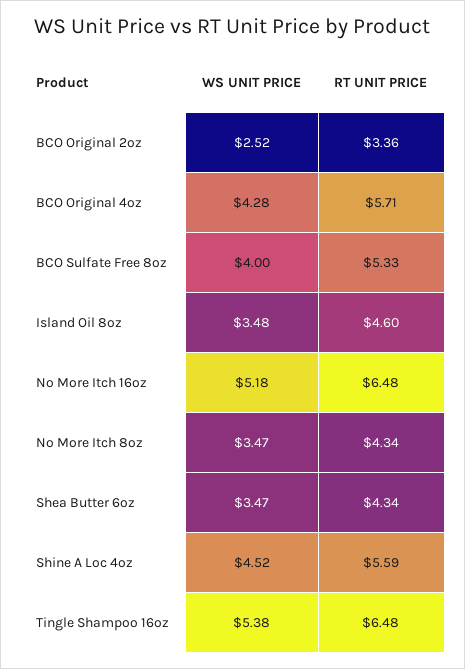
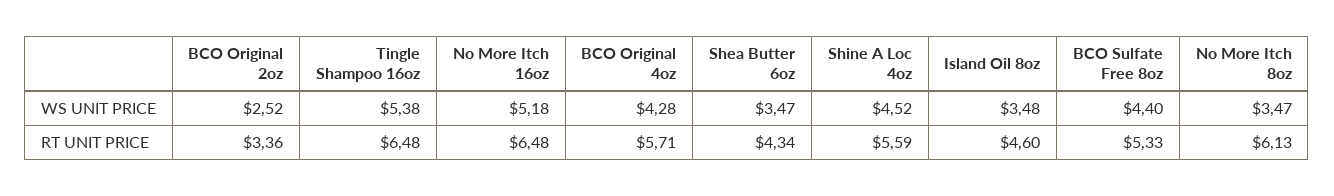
  {
    "WS UNIT PRICE": {
      "BCO Original 2oz": 2.52,
      "BCO Original 4oz": 4.28,
-     "BCO Sulfate Free 8oz": 4,
+     "BCO Sulfate Free 8oz": 4.4,
      "Island Oil 8oz": 3.48,
      "No More Itch 16oz": 5.18,
      "No More Itch 8oz": 3.47,
      "Shea Butter 6oz": 3.47,
      "Shine A Loc 4oz": 4.52,
      "Tingle Shampoo 16oz": 5.38
    },
    "RT UNIT PRICE": {
      "BCO Original 2oz": 3.36,
      "BCO Original 4oz": 5.71,
      "BCO Sulfate Free 8oz": 5.33,
      "Island Oil 8oz": 4.6,
      "No More Itch 16oz": 6.48,
-     "No More Itch 8oz": 4.34,
+     "No More Itch 8oz": 6.13,
      "Shea Butter 6oz": 4.34,
      "Shine A Loc 4oz": 5.59,
      "Tingle Shampoo 16oz": 6.48
    }
  }

